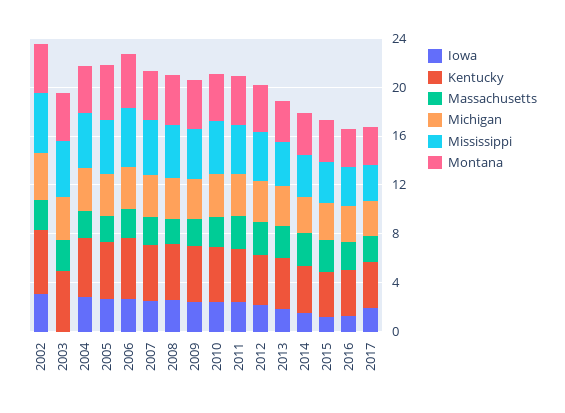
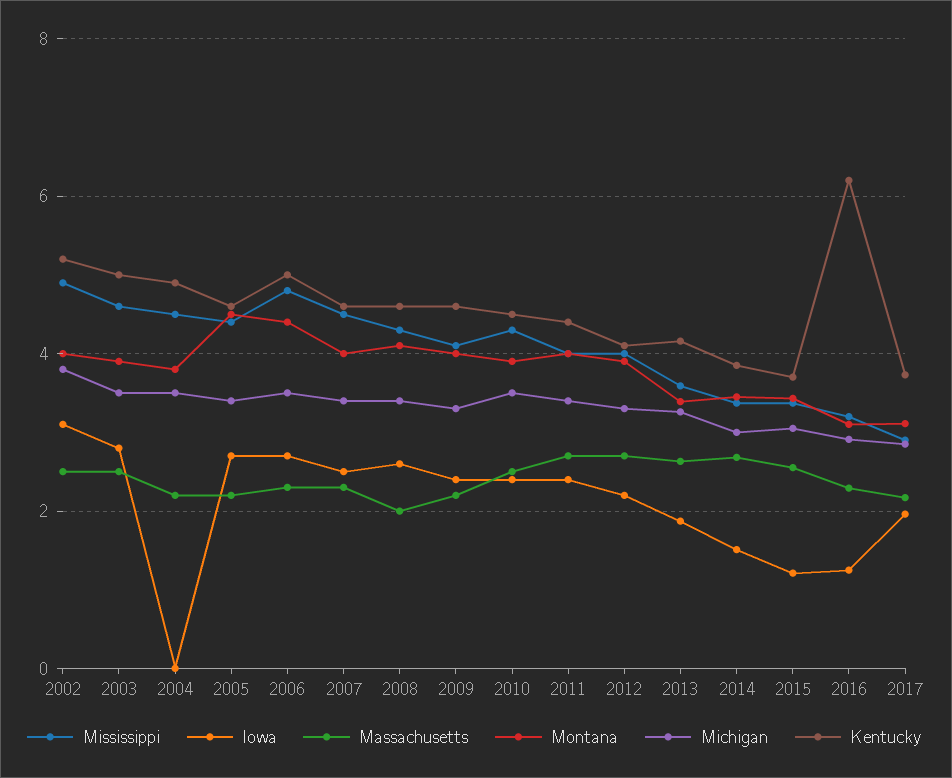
  {
    "Iowa": {
      "2002": 3.2,
-     "2003": 0,
+     "2003": 2.8,
-     "2004": 3,
+     "2004": 0,
      "2005": 2.8,
      "2006": 2.8,
      "2007": 2.6,
      "2008": 2.6,
      "2009": 2.4,
      "2010": 2.4,
      "2011": 2.4,
      "2012": 2.2,
      "2013": 1.8,
      "2014": 1.6,
      "2015": 1.2,
      "2016": 1.2,
      "2017": 2
    },
    "Kentucky": {
      "2002": 5.2,
      "2003": 5,
      "2004": 5,
      "2005": 4.6,
      "2006": 5,
      "2007": 4.6,
      "2008": 4.6,
      "2009": 4.6,
      "2010": 4.6,
      "2011": 4.4,
      "2012": 4.2,
      "2013": 4.2,
      "2014": 3.8,
      "2015": 3.8,
-     "2016": 4,
+     "2016": 6.2,
      "2017": 3.8
    },
    "Massachusetts": {
      "2002": 2.6,
      "2003": 2.6,
      "2004": 2.2,
      "2005": 2.2,
      "2006": 2.4,
      "2007": 2.4,
      "2008": 2,
      "2009": 2.2,
      "2010": 2.6,
      "2011": 2.8,
      "2012": 2.8,
      "2013": 2.6,
      "2014": 2.6,
      "2015": 2.6,
      "2016": 2.2,
      "2017": 2.2
    },
    "Michigan": {
      "2002": 3.8,
      "2003": 3.6,
      "2004": 3.6,
      "2005": 3.4,
      "2006": 3.6,
      "2007": 3.4,
      "2008": 3.4,
      "2009": 3.4,
      "2010": 3.6,
      "2011": 3.4,
      "2012": 3.4,
      "2013": 3.2,
      "2014": 3,
      "2015": 3,
      "2016": 3,
      "2017": 2.8
    },
    "Mississippi": {
      "2002": 5,
      "2003": 4.6,
      "2004": 4.6,
      "2005": 4.4,
      "2006": 4.8,
      "2007": 4.6,
      "2008": 4.4,
      "2009": 4.2,
      "2010": 4.4,
      "2011": 4,
      "2012": 4,
      "2013": 3.6,
      "2014": 3.4,
      "2015": 3.4,
      "2016": 3.2,
      "2017": 3
    },
    "Montana": {
      "2002": 4,
      "2003": 4,
      "2004": 3.8,
      "2005": 4.6,
      "2006": 4.4,
      "2007": 4,
      "2008": 4.2,
      "2009": 4,
      "2010": 4,
      "2011": 4,
      "2012": 4,
      "2013": 3.4,
      "2014": 3.4,
      "2015": 3.4,
      "2016": 3.2,
      "2017": 3.2
    }
  }

